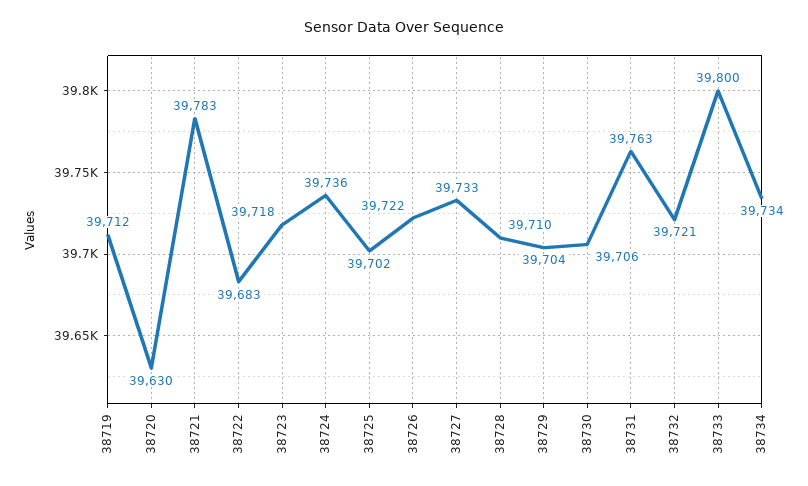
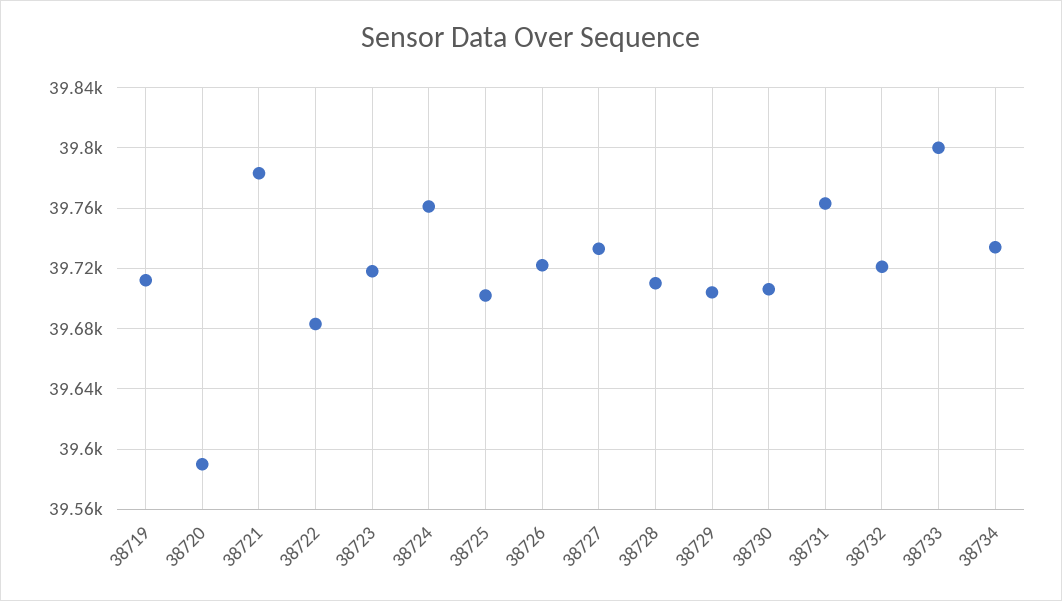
  {
    "38719": 39712,
-   "38720": 39630,
+   "38720": 39590,
    "38721": 39783,
    "38722": 39683,
    "38723": 39718,
-   "38724": 39736,
+   "38724": 39760,
    "38725": 39702,
    "38726": 39722,
    "38727": 39733,
    "38728": 39710,
    "38729": 39704,
    "38730": 39706,
    "38731": 39763,
    "38732": 39721,
    "38733": 39800,
    "38734": 39734
  }

